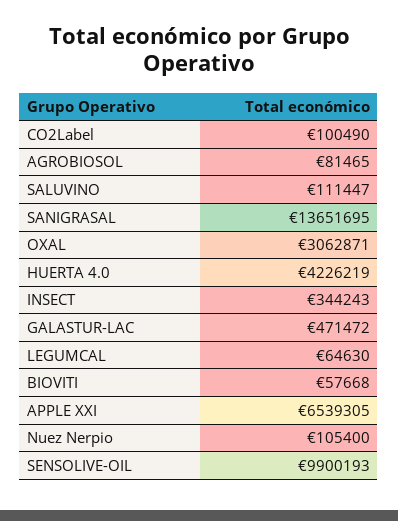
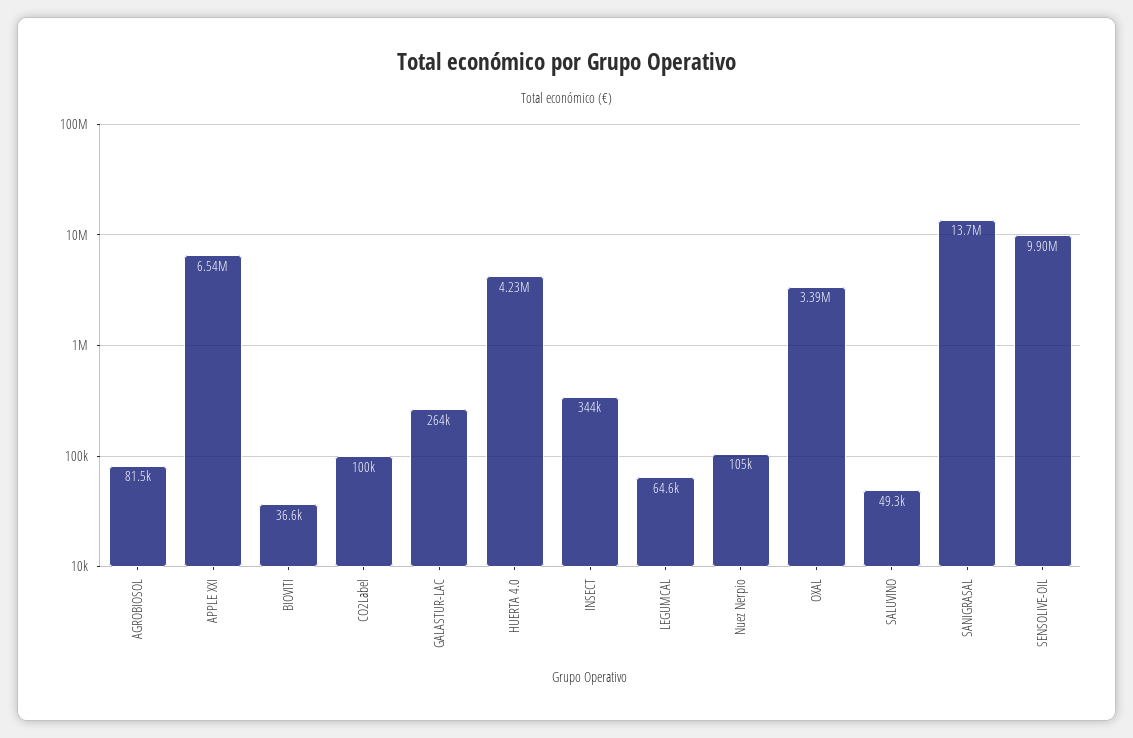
  {
    "CO2Label": 100490,
    "AGROBIOSOL": 81465,
-   "SALUVINO": 111447,
+   "SALUVINO": 49300,
    "SANIGRASAL": 13651695,
-   "OXAL": 3062871,
+   "OXAL": 3390000,
    "HUERTA 4.0": 4226219,
    "INSECT": 344243,
-   "GALASTUR-LAC": 471472,
+   "GALASTUR-LAC": 264000,
    "LEGUMCAL": 64630,
-   "BIOVITI": 57668,
+   "BIOVITI": 36600,
    "APPLE XXI": 6539305,
    "Nuez Nerpio": 105400,
    "SENSOLIVE-OIL": 9900193
  }

